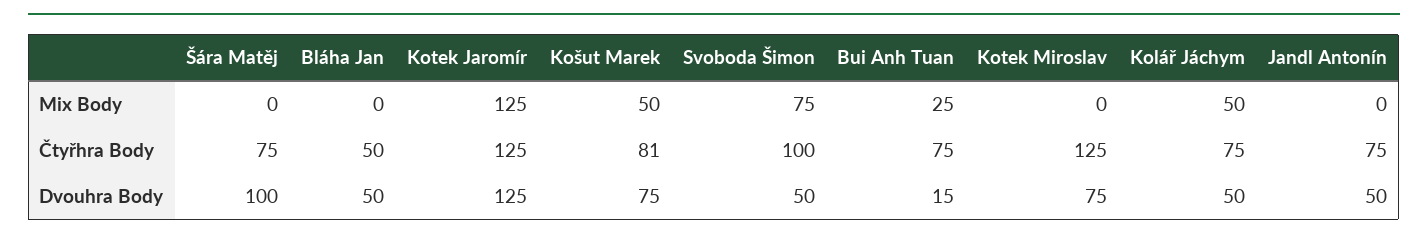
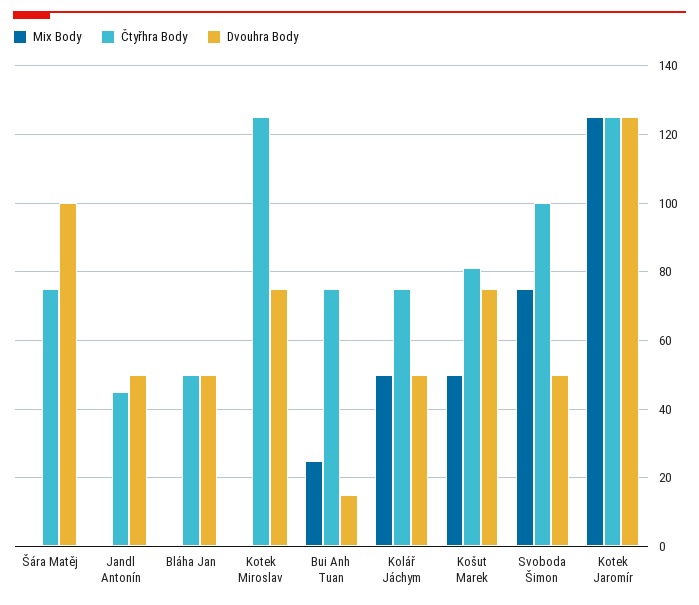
  {
    "Mix Body": {
      "Šára Matěj": 0,
      "Bláha Jan": 0,
      "Kotek Jaromír": 125,
      "Košut Marek": 50,
      "Svoboda Šimon": 75,
      "Bui Anh Tuan": 25,
      "Kotek Miroslav": 0,
      "Kolář Jáchym": 50,
      "Jandl Antonín": 0
    },
    "Čtyřhra Body": {
      "Šára Matěj": 75,
      "Bláha Jan": 50,
      "Kotek Jaromír": 125,
      "Košut Marek": 81,
      "Svoboda Šimon": 100,
      "Bui Anh Tuan": 75,
      "Kotek Miroslav": 125,
      "Kolář Jáchym": 75,
-     "Jandl Antonín": 75
+     "Jandl Antonín": 45
    },
    "Dvouhra Body": {
      "Šára Matěj": 100,
      "Bláha Jan": 50,
      "Kotek Jaromír": 125,
      "Košut Marek": 75,
      "Svoboda Šimon": 50,
      "Bui Anh Tuan": 15,
      "Kotek Miroslav": 75,
      "Kolář Jáchym": 50,
      "Jandl Antonín": 50
    }
  }

